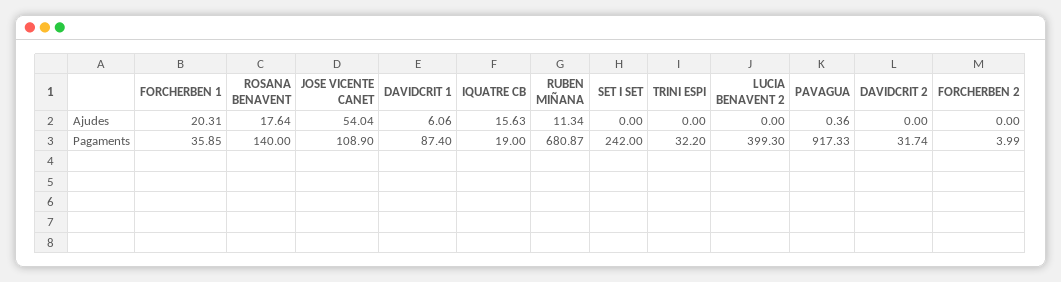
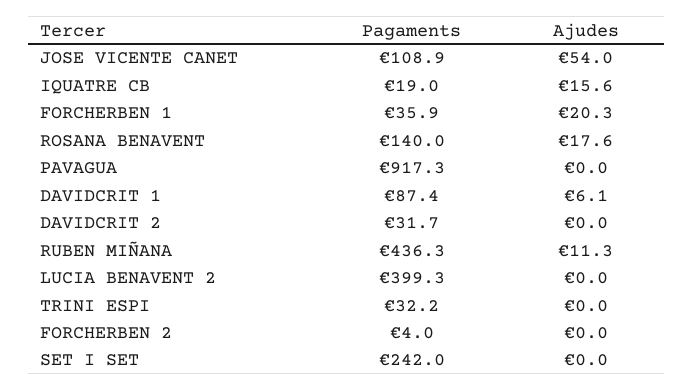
  {
    "FORCHERBEN 1": {
      "Ajudes": 20.31,
      "Pagaments": 35.85
    },
    "ROSANA BENAVENT": {
      "Ajudes": 17.64,
      "Pagaments": 140
    },
    "JOSE VICENTE CANET": {
      "Ajudes": 54.04,
      "Pagaments": 108.9
    },
    "DAVIDCRIT 1": {
      "Ajudes": 6.06,
      "Pagaments": 87.4
    },
    "IQUATRE CB": {
      "Ajudes": 15.63,
      "Pagaments": 19
    },
    "RUBEN MIÑANA": {
      "Ajudes": 11.34,
-     "Pagaments": 680.87
+     "Pagaments": 436.3
    },
    "SET I SET": {
      "Ajudes": 0,
      "Pagaments": 242
    },
    "TRINI ESPI": {
      "Ajudes": 0,
      "Pagaments": 32.2
    },
    "LUCIA BENAVENT 2": {
      "Ajudes": 0,
      "Pagaments": 399.3
    },
    "PAVAGUA": {
-     "Ajudes": 0.36,
+     "Ajudes": 0,
      "Pagaments": 917.33
    },
    "DAVIDCRIT 2": {
      "Ajudes": 0,
      "Pagaments": 31.74
    },
    "FORCHERBEN 2": {
      "Ajudes": 0,
      "Pagaments": 3.99
    }
  }

